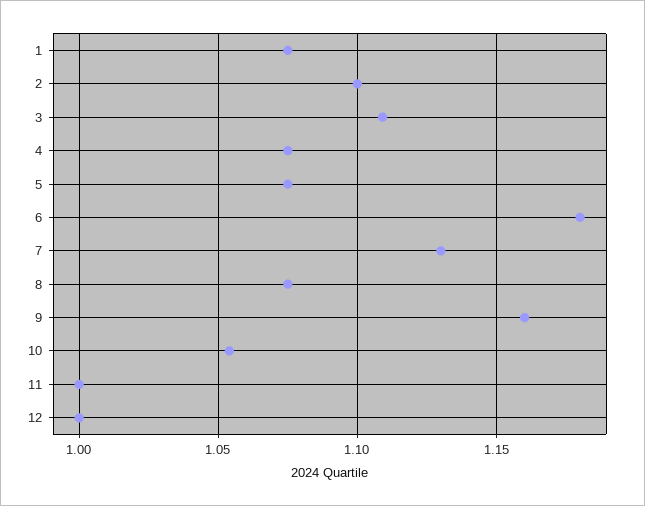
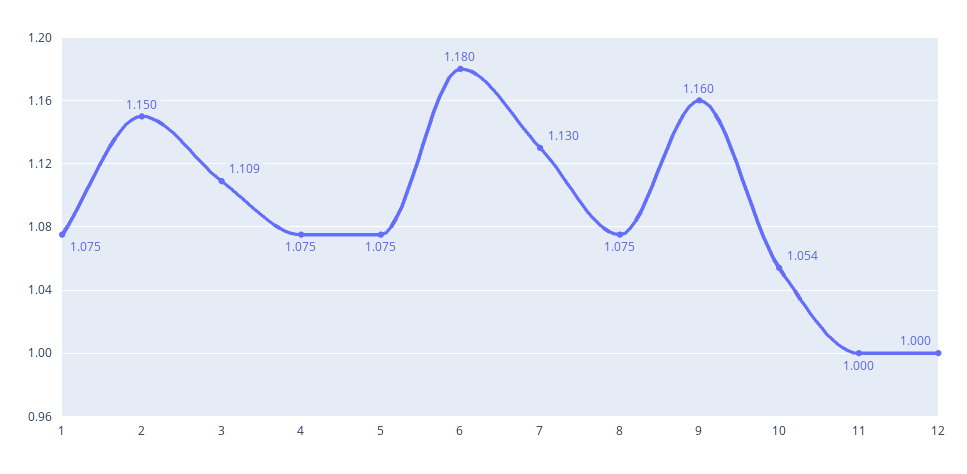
  {
    "1": 1.075,
-   "2": 1.1,
+   "2": 1.15,
    "3": 1.109,
    "4": 1.075,
    "5": 1.075,
    "6": 1.18,
    "7": 1.13,
    "8": 1.075,
    "9": 1.16,
    "10": 1.054,
    "11": 1,
    "12": 1
  }

